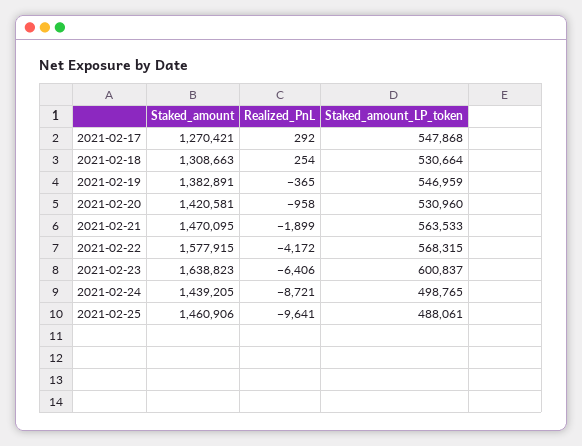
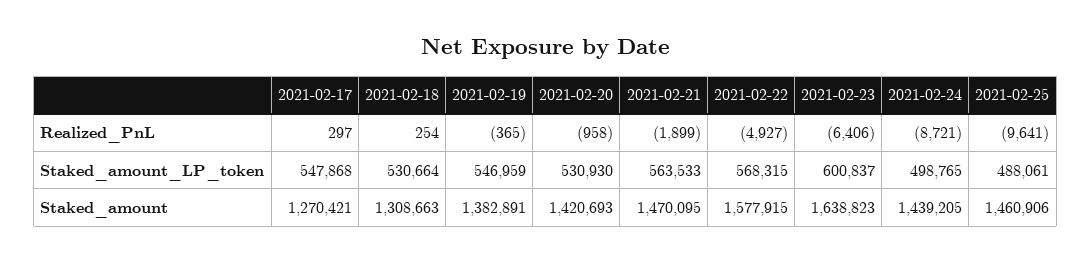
  {
    "Staked_amount": {
      "2021-02-17": 1270421,
      "2021-02-18": 1308663,
      "2021-02-19": 1382891,
-     "2021-02-20": 1420581,
+     "2021-02-20": 1420693,
      "2021-02-21": 1470095,
      "2021-02-22": 1577915,
      "2021-02-23": 1638823,
      "2021-02-24": 1439205,
      "2021-02-25": 1460906
    },
    "Realized_PnL": {
-     "2021-02-17": 292,
+     "2021-02-17": 297,
      "2021-02-18": 254,
      "2021-02-19": -365,
      "2021-02-20": -958,
      "2021-02-21": -1899,
-     "2021-02-22": -4172,
+     "2021-02-22": -4927,
      "2021-02-23": -6406,
      "2021-02-24": -8721,
      "2021-02-25": -9641
    },
    "Staked_amount_LP_token": {
      "2021-02-17": 547868,
      "2021-02-18": 530664,
      "2021-02-19": 546959,
-     "2021-02-20": 530960,
+     "2021-02-20": 530930,
      "2021-02-21": 563533,
      "2021-02-22": 568315,
      "2021-02-23": 600837,
      "2021-02-24": 498765,
      "2021-02-25": 488061
    }
  }

